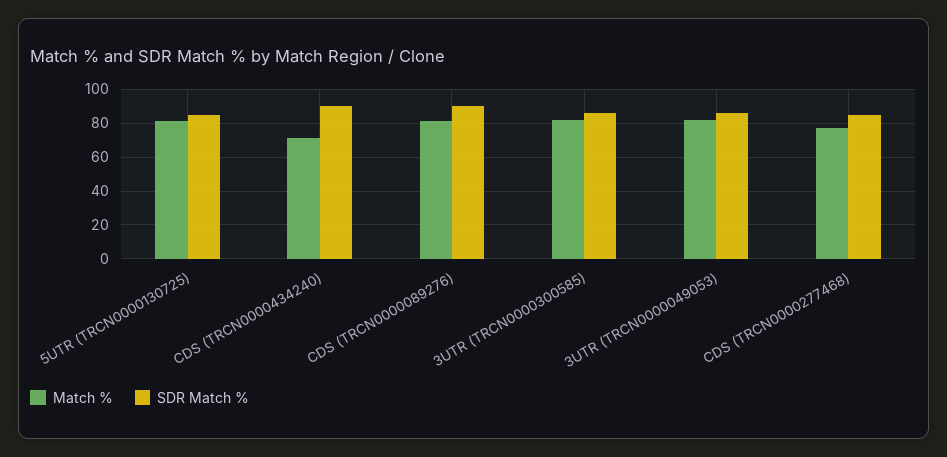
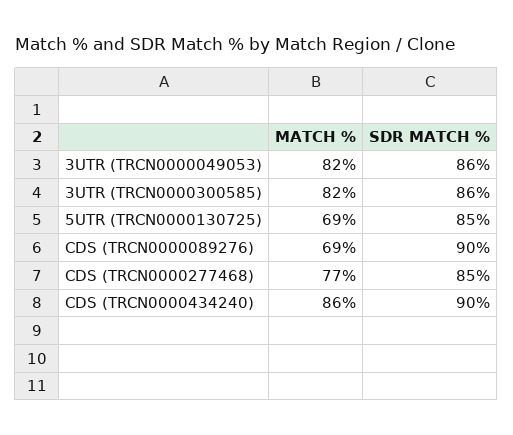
  {
    "Match %": {
-     "5UTR (TRCN0000130725)": 80,
+     "5UTR (TRCN0000130725)": 69,
-     "CDS (TRCN0000434240)": 70,
+     "CDS (TRCN0000434240)": 86,
-     "CDS (TRCN0000089276)": 80,
+     "CDS (TRCN0000089276)": 69,
      "3UTR (TRCN0000300585)": 82,
      "3UTR (TRCN0000049053)": 82,
      "CDS (TRCN0000277468)": 77
    },
    "SDR Match %": {
      "5UTR (TRCN0000130725)": 85,
      "CDS (TRCN0000434240)": 90,
      "CDS (TRCN0000089276)": 90,
      "3UTR (TRCN0000300585)": 86,
      "3UTR (TRCN0000049053)": 86,
      "CDS (TRCN0000277468)": 85
    }
  }

